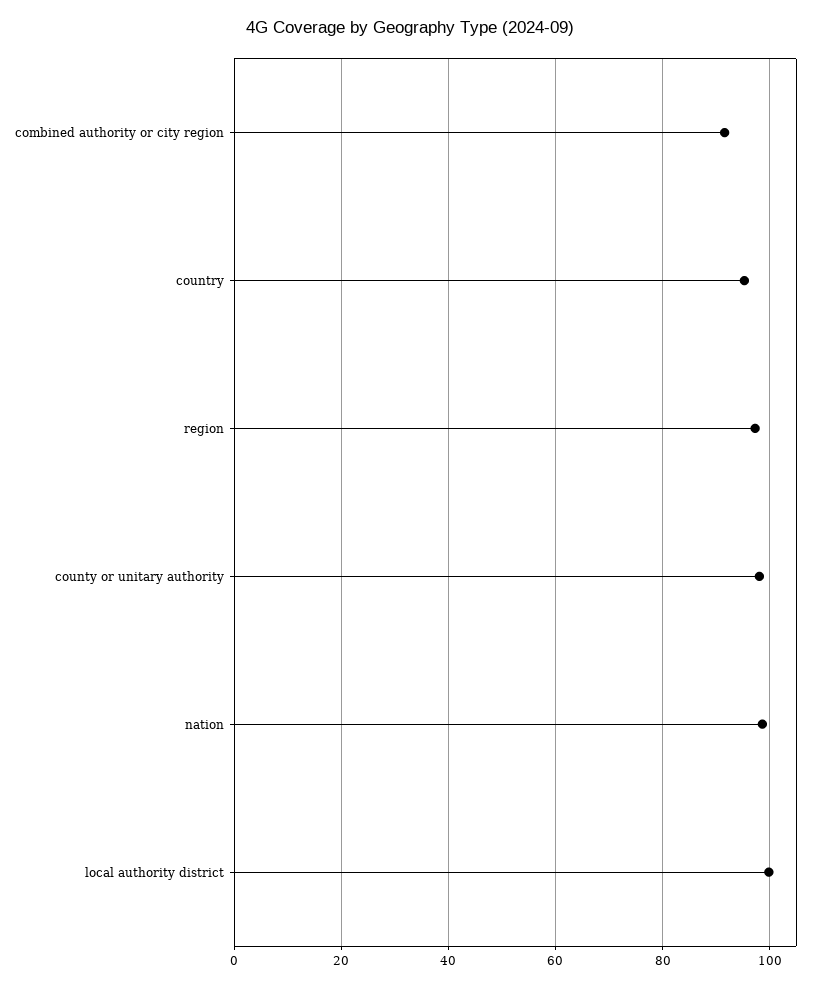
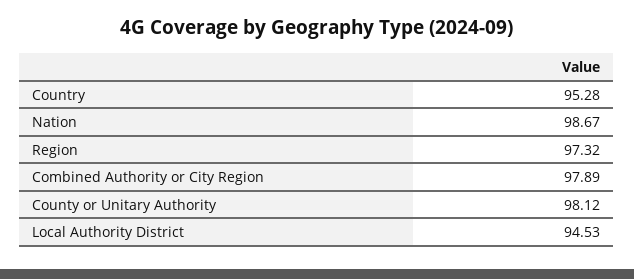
  {
-   "combined authority or city region": 92,
+   "combined authority or city region": 97.89,
    "country": 95.28,
    "region": 97.32,
    "county or unitary authority": 98.12,
    "nation": 98.67,
-   "local authority district": 100
+   "local authority district": 94.53
  }

